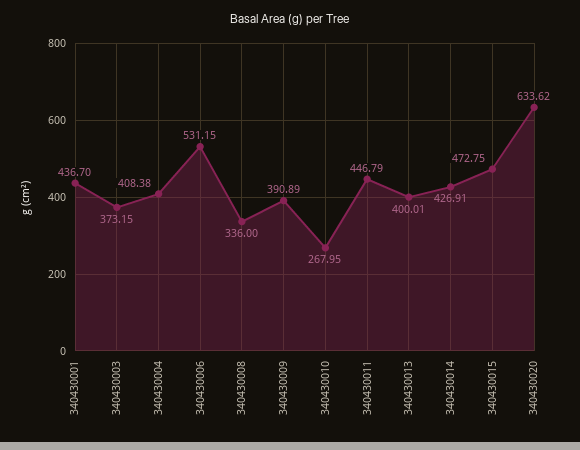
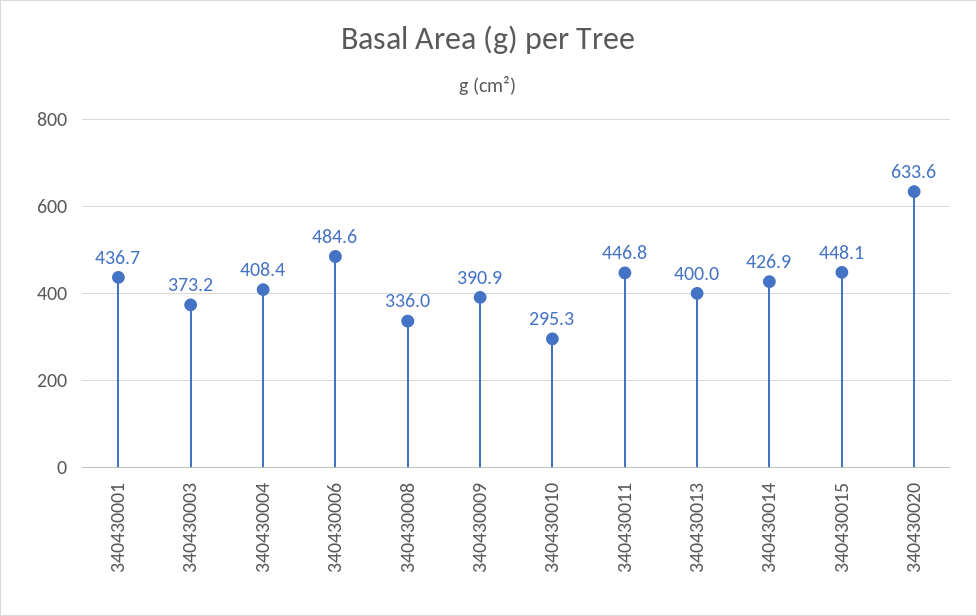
  {
    "340430001": 436.7,
    "340430003": 373.15,
    "340430004": 408.38,
-   "340430006": 531.15,
+   "340430006": 484.6,
    "340430008": 336,
    "340430009": 390.89,
-   "340430010": 267.95,
+   "340430010": 295.3,
    "340430011": 446.79,
    "340430013": 400.01,
    "340430014": 426.91,
-   "340430015": 472.75,
+   "340430015": 448.1,
    "340430020": 633.62
  }

